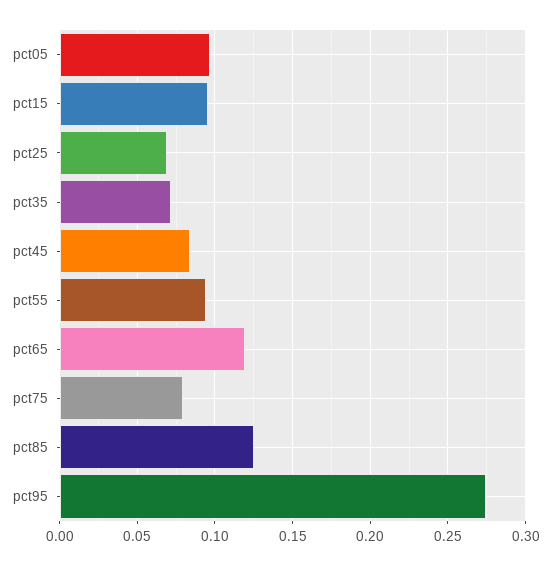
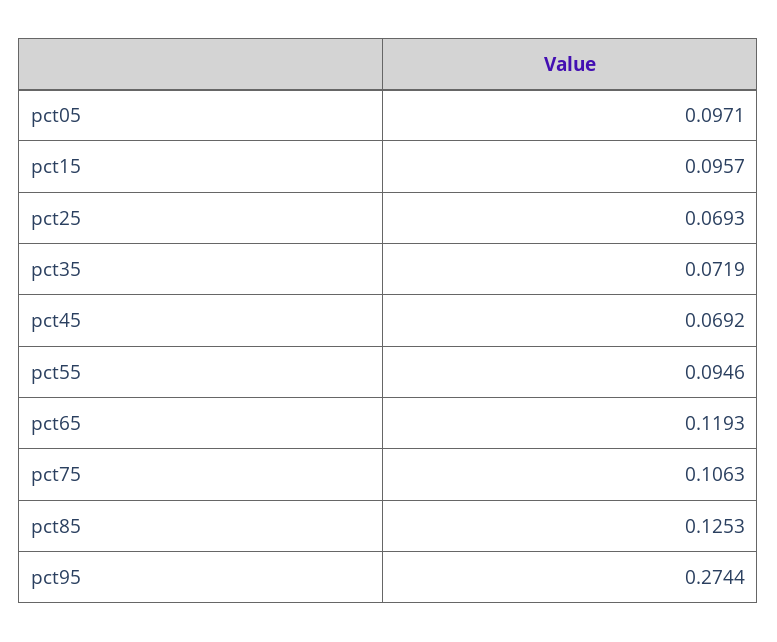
  {
    "pct05": 0.0971,
    "pct15": 0.0957,
    "pct25": 0.0693,
    "pct35": 0.0719,
-   "pct45": 0.085,
+   "pct45": 0.0692,
    "pct55": 0.0946,
    "pct65": 0.1193,
-   "pct75": 0.08,
+   "pct75": 0.1063,
    "pct85": 0.1253,
    "pct95": 0.2744
  }

